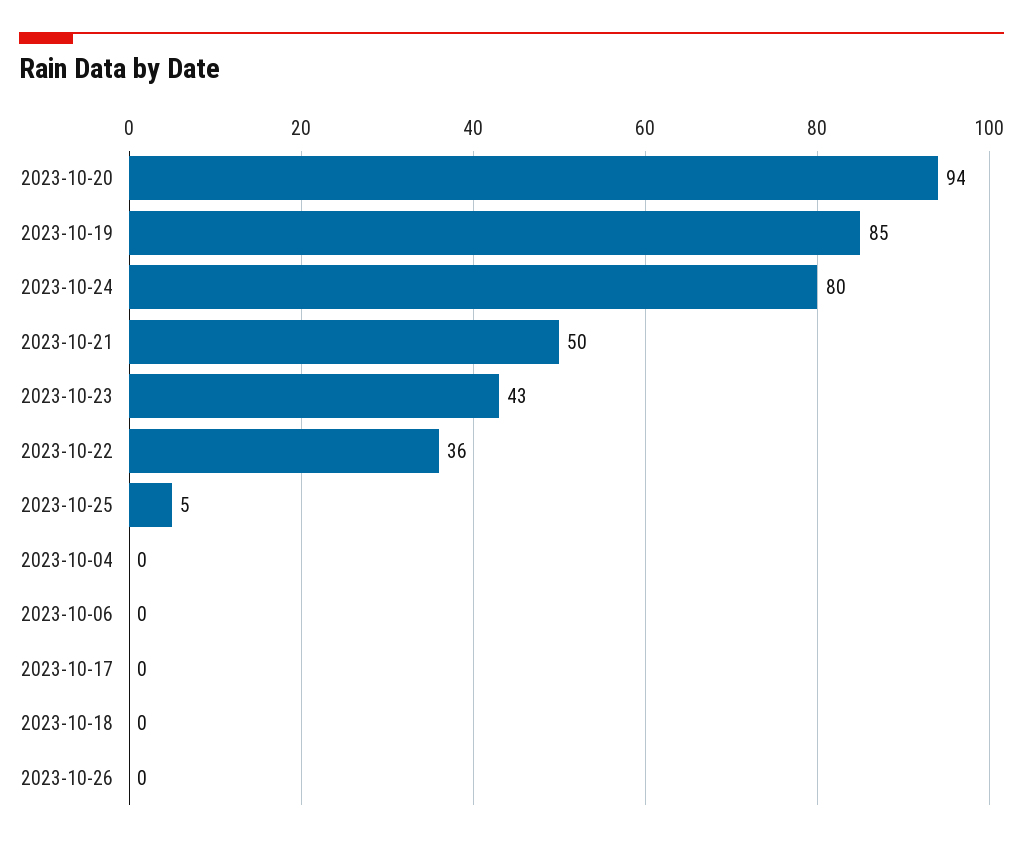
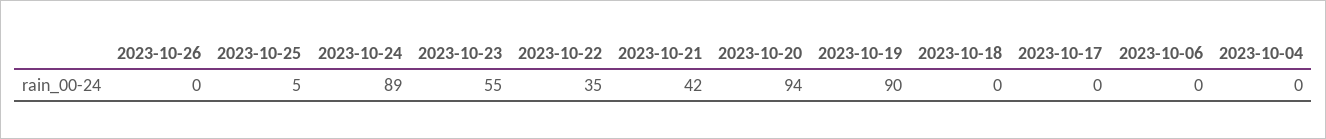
  {
    "2023-10-20": 94,
-   "2023-10-19": 85,
+   "2023-10-19": 90,
-   "2023-10-24": 80,
+   "2023-10-24": 89,
-   "2023-10-21": 50,
+   "2023-10-21": 42,
-   "2023-10-23": 43,
+   "2023-10-23": 55,
-   "2023-10-22": 36,
+   "2023-10-22": 35,
    "2023-10-25": 5,
    "2023-10-04": 0,
    "2023-10-06": 0,
    "2023-10-17": 0,
    "2023-10-18": 0,
    "2023-10-26": 0
  }

